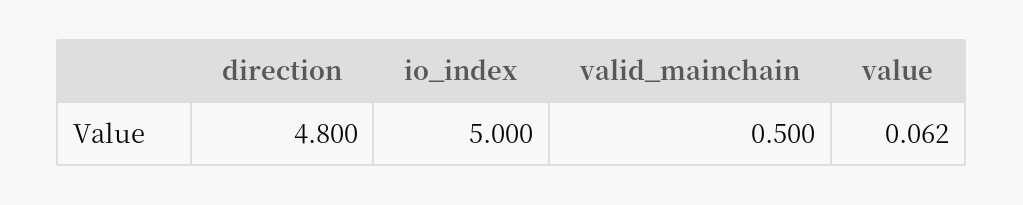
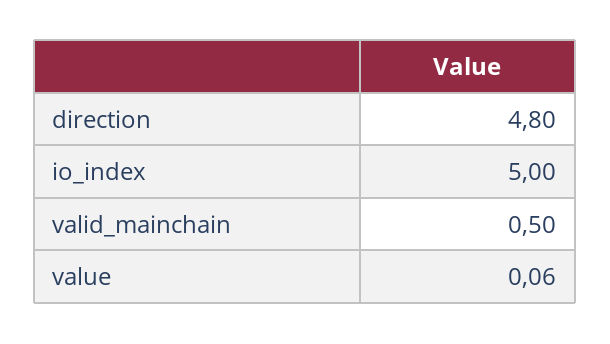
  {
    "direction": 4.8,
    "io_index": 5,
    "valid_mainchain": 0.5,
-   "value": 0.062
+   "value": 0.06
  }

